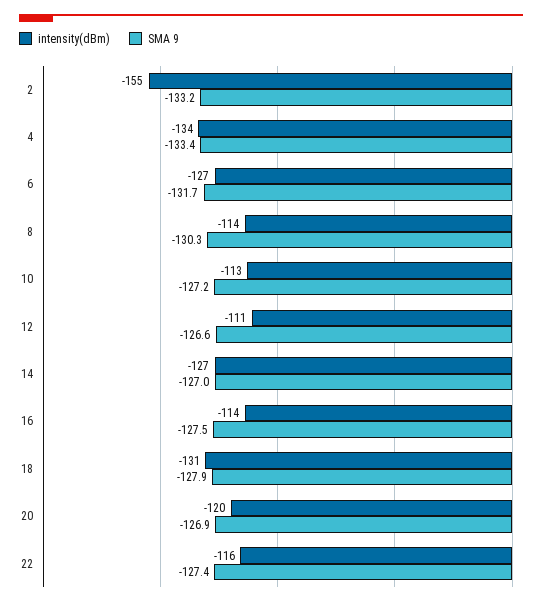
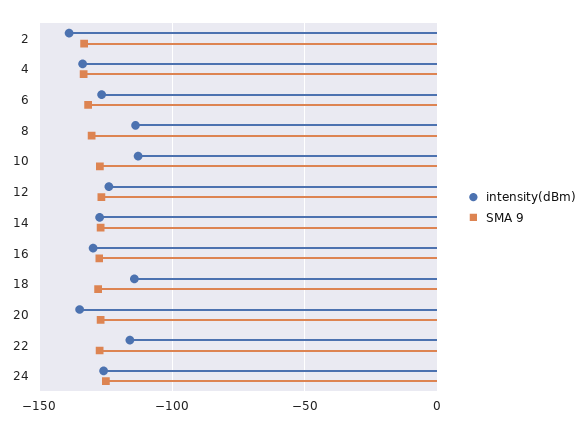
  {
    "intensity(dBm)": {
-     "2": -155,
+     "2": -140,
      "4": -134,
      "6": -127,
      "8": -114,
      "10": -113,
-     "12": -111,
+     "12": -125,
      "14": -127,
-     "16": -114,
+     "16": -130,
-     "18": -131,
+     "18": -115,
-     "20": -120,
+     "20": -135,
-     "22": -116
+     "22": -116,
+     "24": -125
    },
    "SMA 9": {
      "2": -133.2,
      "4": -133.4,
      "6": -131.7,
      "8": -130.3,
      "10": -127.2,
      "12": -126.6,
      "14": -127,
      "16": -127.5,
      "18": -127.9,
      "20": -126.9,
-     "22": -127.4
+     "22": -127.4,
+     "24": -125
    }
  }

